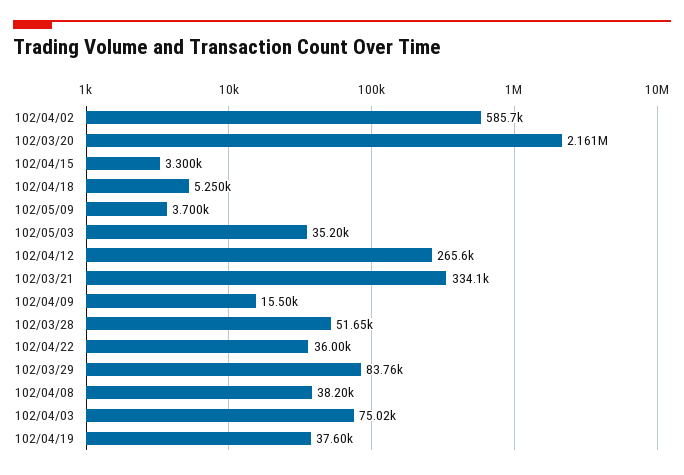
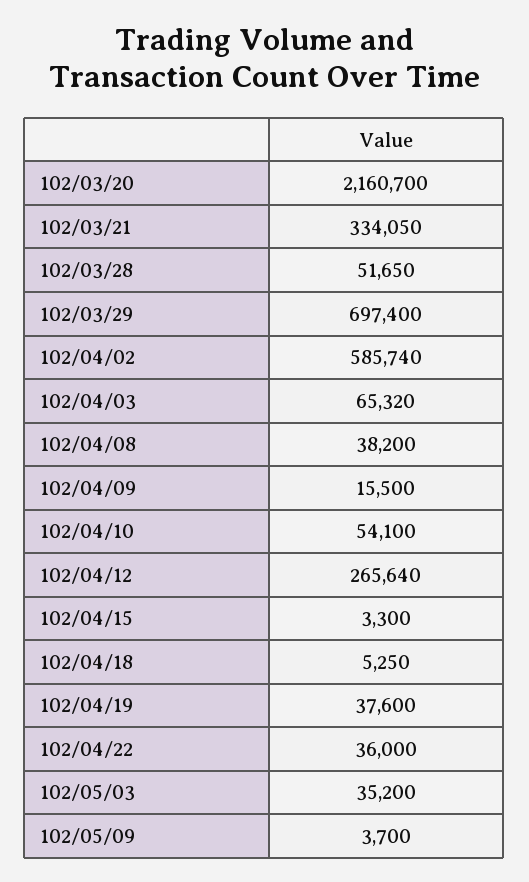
  {
    "102/04/02": 585740,
    "102/03/20": 2160700,
    "102/04/15": 3300,
    "102/04/18": 5250,
    "102/05/09": 3700,
    "102/05/03": 35200,
    "102/04/12": 265640,
    "102/03/21": 334050,
    "102/04/09": 15500,
    "102/03/28": 51650,
    "102/04/22": 36000,
-   "102/03/29": 83760,
+   "102/03/29": 697400,
    "102/04/08": 38200,
-   "102/04/03": 75020,
+   "102/04/03": 65320,
-   "102/04/19": 37600
+   "102/04/19": 37600,
+   "102/04/10": 54100
  }

